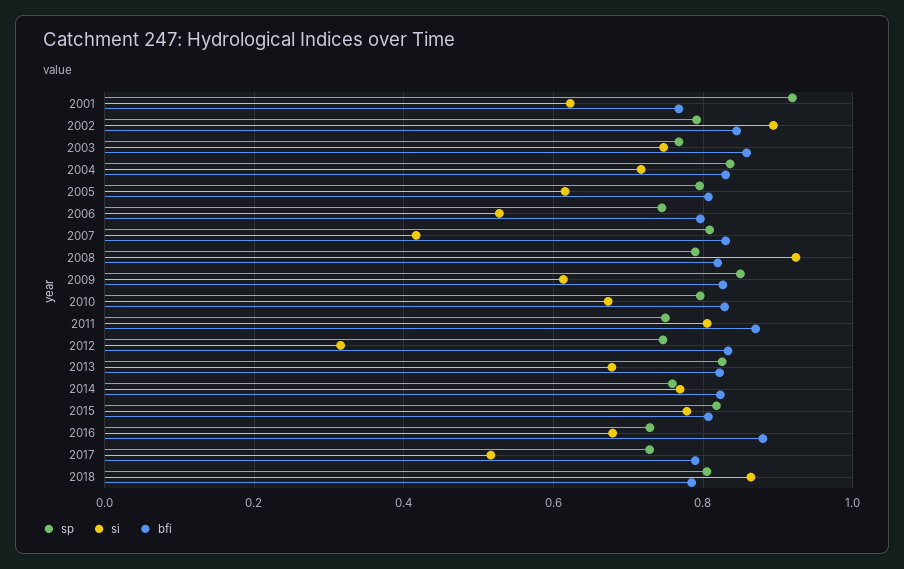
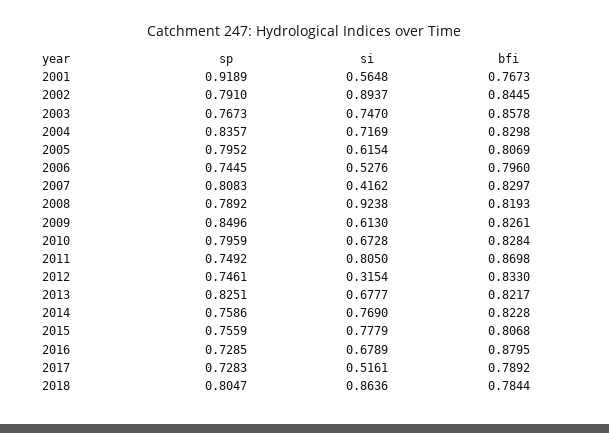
  {
    "sp": {
      "2001": 0.9189,
      "2002": 0.791,
      "2003": 0.7673,
      "2004": 0.8357,
      "2005": 0.7952,
      "2006": 0.7445,
      "2007": 0.8083,
      "2008": 0.7892,
      "2009": 0.8496,
      "2010": 0.7959,
      "2011": 0.7492,
      "2012": 0.7461,
      "2013": 0.8251,
      "2014": 0.7586,
-     "2015": 0.82,
+     "2015": 0.7559,
      "2016": 0.7285,
      "2017": 0.7283,
      "2018": 0.8047
    },
    "si": {
-     "2001": 0.62,
+     "2001": 0.5648,
      "2002": 0.8937,
      "2003": 0.747,
      "2004": 0.7169,
      "2005": 0.6154,
      "2006": 0.5276,
      "2007": 0.4162,
      "2008": 0.9238,
      "2009": 0.613,
      "2010": 0.6728,
      "2011": 0.805,
      "2012": 0.3154,
      "2013": 0.6777,
      "2014": 0.769,
      "2015": 0.7779,
      "2016": 0.6789,
      "2017": 0.5161,
      "2018": 0.8636
    },
    "bfi": {
      "2001": 0.7673,
      "2002": 0.8445,
      "2003": 0.8578,
      "2004": 0.8298,
      "2005": 0.8069,
      "2006": 0.796,
      "2007": 0.8297,
      "2008": 0.8193,
      "2009": 0.8261,
      "2010": 0.8284,
      "2011": 0.8698,
      "2012": 0.833,
      "2013": 0.8217,
      "2014": 0.8228,
      "2015": 0.8068,
      "2016": 0.8795,
      "2017": 0.7892,
      "2018": 0.7844
    }
  }

